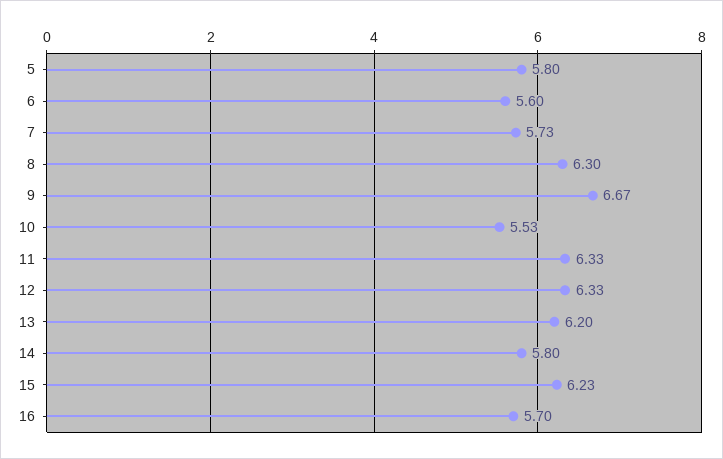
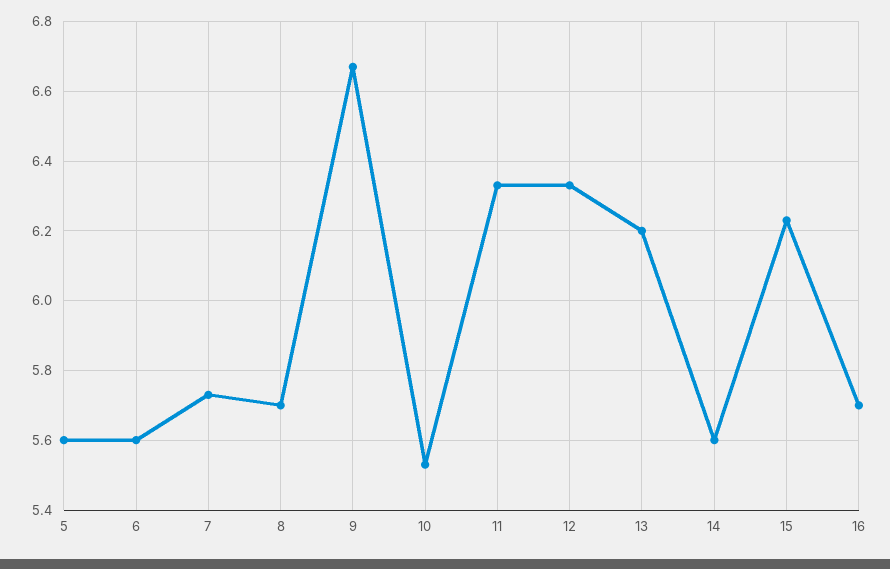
  {
-   "5": 5.8,
+   "5": 5.6,
    "6": 5.6,
    "7": 5.73,
-   "8": 6.3,
+   "8": 5.7,
    "9": 6.67,
    "10": 5.53,
    "11": 6.33,
    "12": 6.33,
    "13": 6.2,
-   "14": 5.8,
+   "14": 5.6,
    "15": 6.23,
    "16": 5.7
  }

